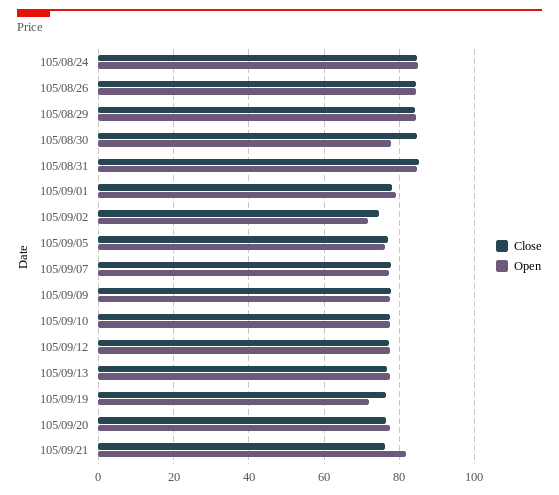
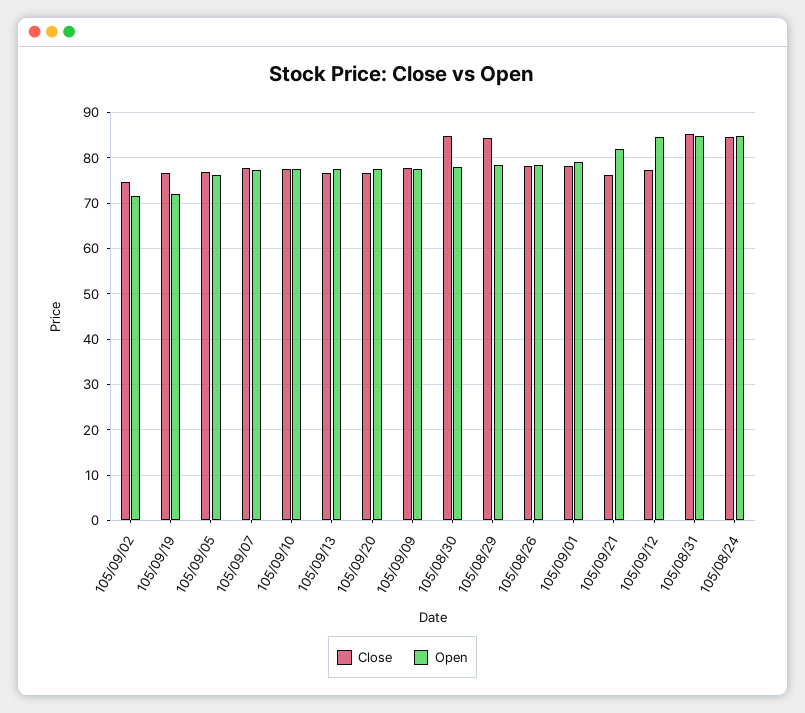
  {
    "Close": {
      "105/08/24": 84,
-     "105/08/26": 84,
+     "105/08/26": 78,
      "105/08/29": 84,
      "105/08/30": 84,
      "105/08/31": 86,
      "105/09/01": 78,
      "105/09/02": 74,
      "105/09/05": 76,
      "105/09/07": 78,
      "105/09/09": 78,
      "105/09/10": 78,
      "105/09/12": 78,
      "105/09/13": 76,
      "105/09/19": 76,
      "105/09/20": 76,
      "105/09/21": 76
    },
    "Open": {
      "105/08/24": 84,
-     "105/08/26": 84,
+     "105/08/26": 78,
-     "105/08/29": 84,
+     "105/08/29": 78,
      "105/08/30": 78,
      "105/08/31": 84,
      "105/09/01": 80,
      "105/09/02": 72,
      "105/09/05": 76,
      "105/09/07": 78,
      "105/09/09": 78,
      "105/09/10": 78,
-     "105/09/12": 78,
+     "105/09/12": 84,
      "105/09/13": 78,
      "105/09/19": 72,
      "105/09/20": 78,
      "105/09/21": 82
    }
  }

